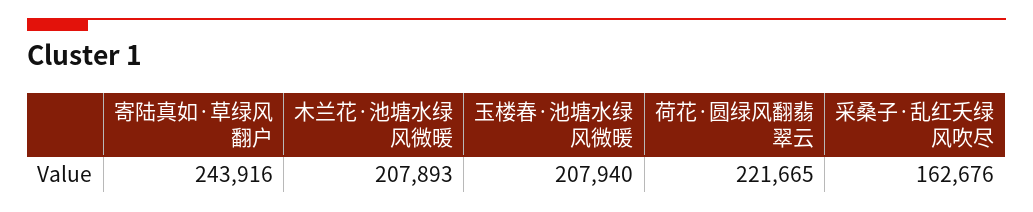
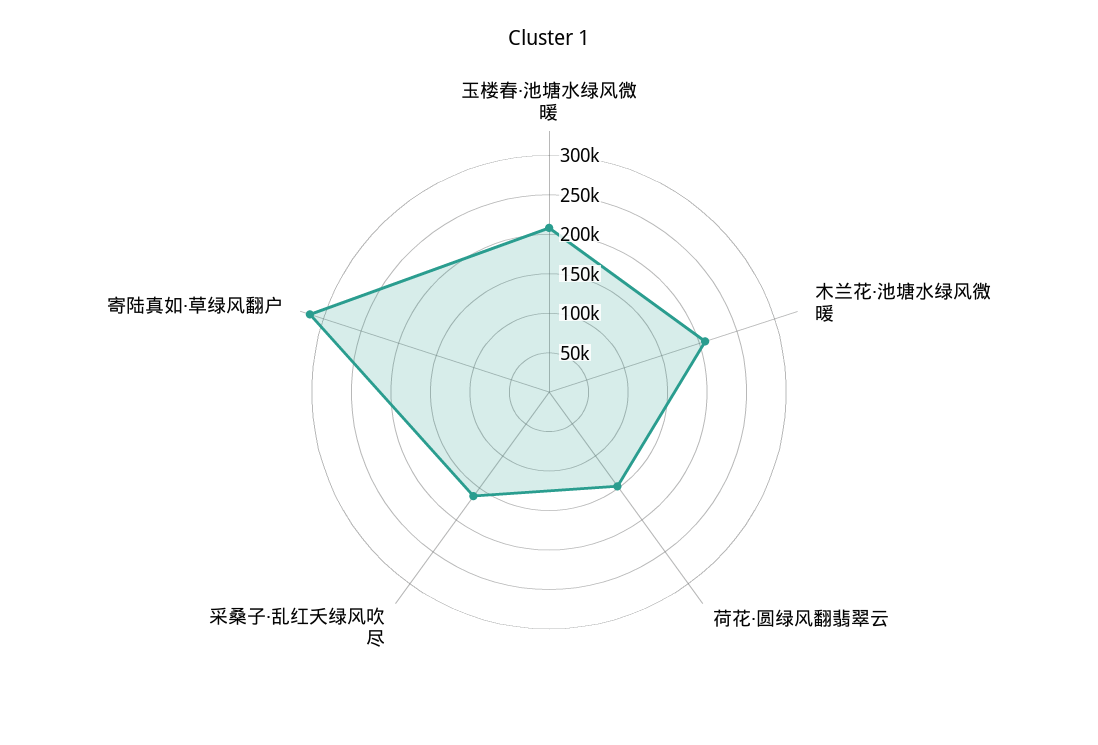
  {
-   "寄陆真如·草绿风翻户": 243916,
+   "寄陆真如·草绿风翻户": 325000,
    "木兰花·池塘水绿风微暖": 207893,
    "玉楼春·池塘水绿风微暖": 207940,
-   "荷花·圆绿风翻翡翠云": 221665,
+   "荷花·圆绿风翻翡翠云": 150000,
    "采桑子·乱红夭绿风吹尽": 162676
  }

